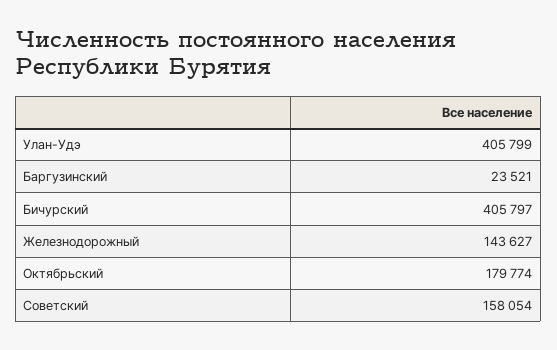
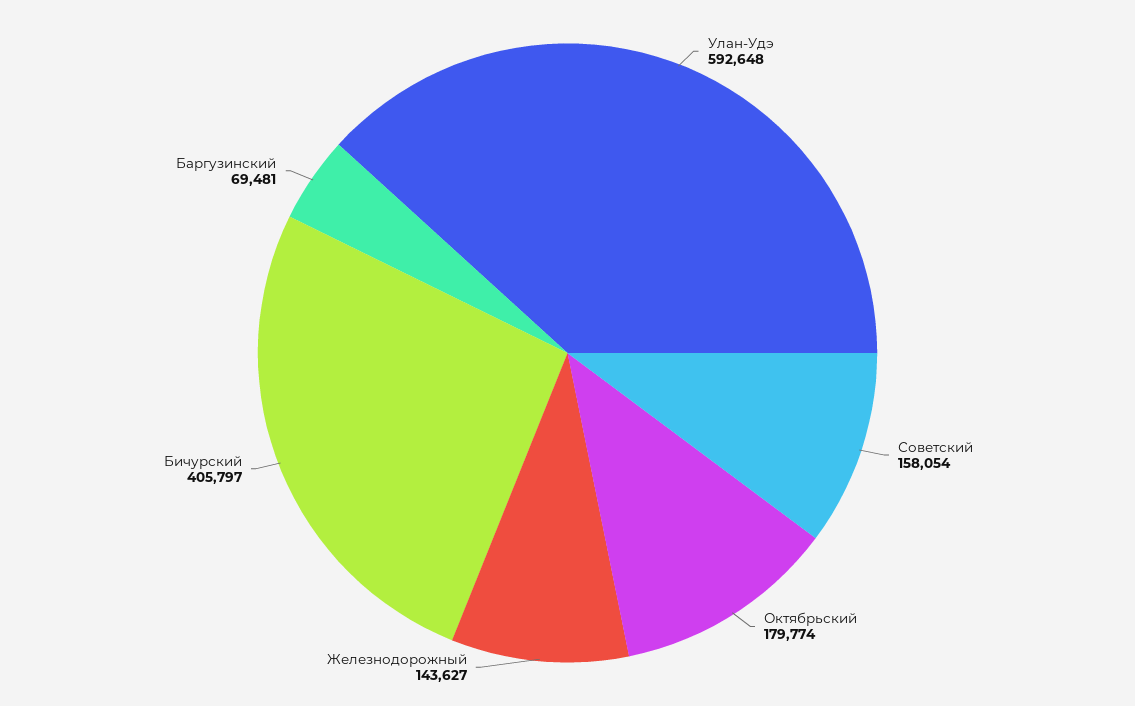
  {
-   "Улан-Удэ": 405799,
+   "Улан-Удэ": 592648,
-   "Баргузинский": 23521,
+   "Баргузинский": 69481,
    "Бичурский": 405797,
    "Железнодорожный": 143627,
    "Октябрьский": 179774,
    "Советский": 158054
  }

